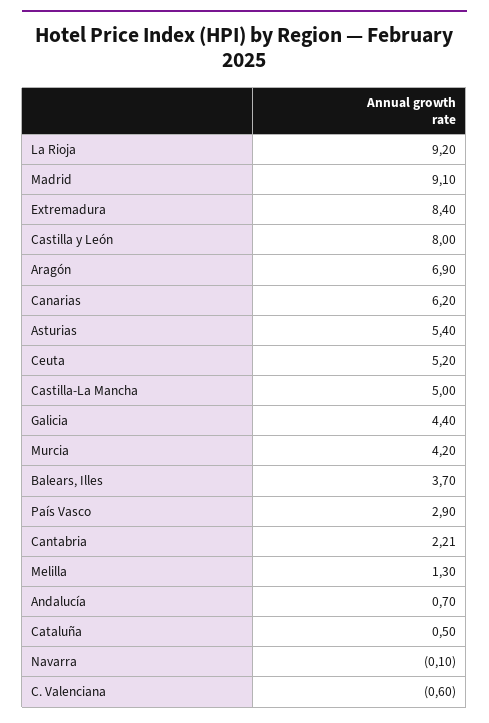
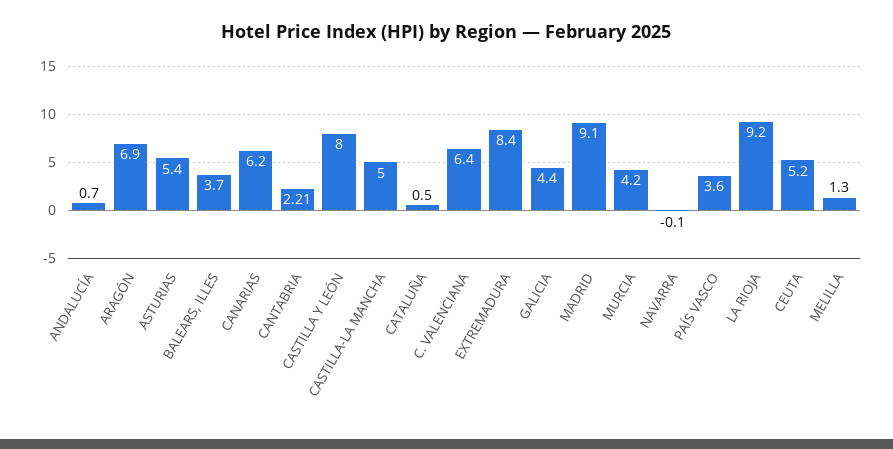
  {
    "La Rioja": 9.2,
    "Madrid": 9.1,
    "Extremadura": 8.4,
    "Castilla y León": 8,
    "Aragón": 6.9,
    "Canarias": 6.2,
    "Asturias": 5.4,
    "Ceuta": 5.2,
    "Castilla-La Mancha": 5,
    "Galicia": 4.4,
    "Murcia": 4.2,
    "Balears, Illes": 3.7,
-   "País Vasco": 2.9,
+   "País Vasco": 3.6,
    "Cantabria": 2.21,
    "Melilla": 1.3,
    "Andalucía": 0.7,
    "Cataluña": 0.5,
    "Navarra": -0.1,
-   "C. Valenciana": -0.6
+   "C. Valenciana": 6.4
  }

